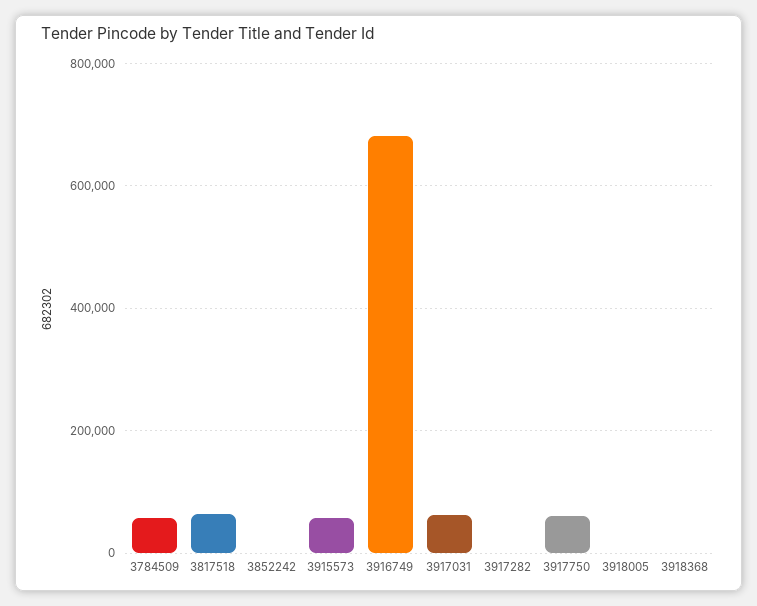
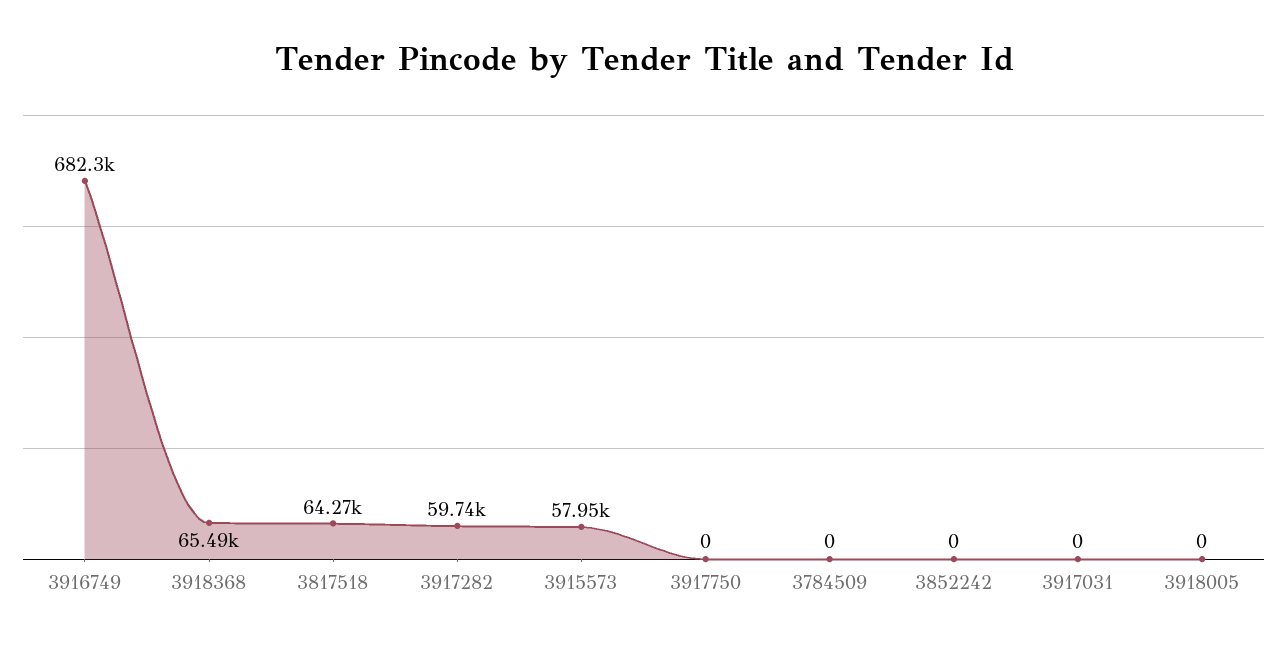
  {
-   "3784509": 60000,
+   "3784509": 0,
    "3817518": 64270,
    "3852242": 0,
    "3915573": 57950,
    "3916749": 682300,
-   "3917031": 60000,
+   "3917031": 0,
-   "3917282": 0,
+   "3917282": 59740,
-   "3917750": 60000,
+   "3917750": 0,
    "3918005": 0,
-   "3918368": 0
+   "3918368": 65490
  }

